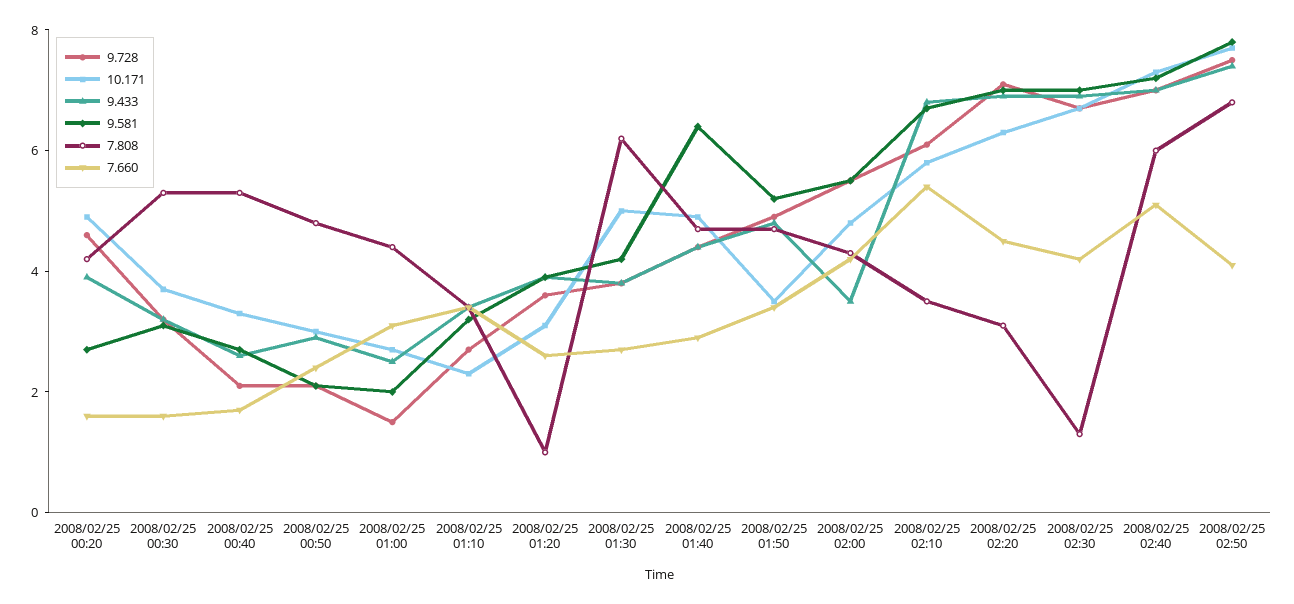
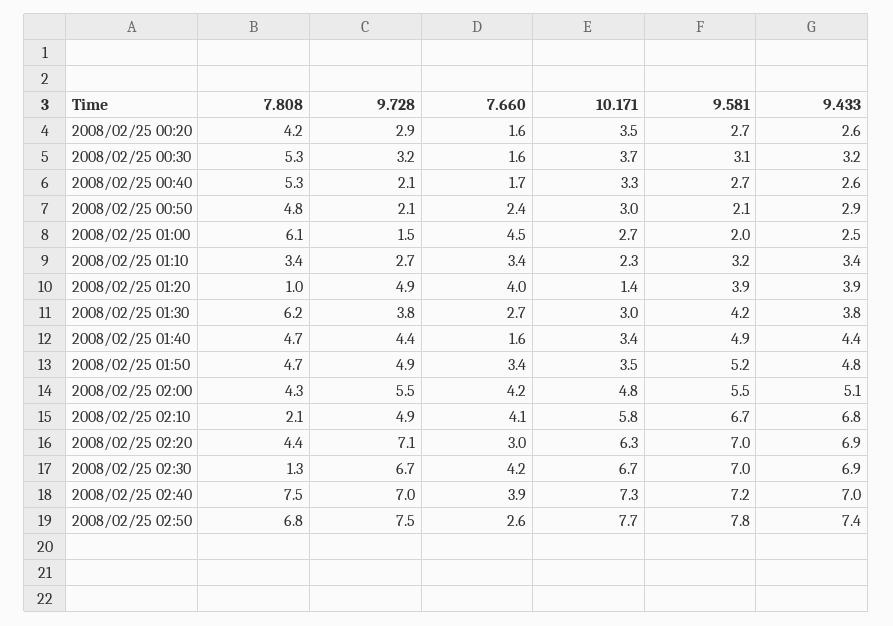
  {
    "9.728": {
-     "2008/02/25 00:20": 4.5,
+     "2008/02/25 00:20": 2.9,
      "2008/02/25 00:30": 3.2,
      "2008/02/25 00:40": 2.1,
      "2008/02/25 00:50": 2.1,
      "2008/02/25 01:00": 1.5,
      "2008/02/25 01:10": 2.7,
-     "2008/02/25 01:20": 3.5,
+     "2008/02/25 01:20": 4.9,
      "2008/02/25 01:30": 3.8,
      "2008/02/25 01:40": 4.4,
      "2008/02/25 01:50": 4.9,
      "2008/02/25 02:00": 5.5,
-     "2008/02/25 02:10": 6,
+     "2008/02/25 02:10": 4.9,
      "2008/02/25 02:20": 7.1,
      "2008/02/25 02:30": 6.7,
      "2008/02/25 02:40": 7,
      "2008/02/25 02:50": 7.5
    },
    "10.171": {
-     "2008/02/25 00:20": 5,
+     "2008/02/25 00:20": 3.5,
      "2008/02/25 00:30": 3.7,
      "2008/02/25 00:40": 3.3,
      "2008/02/25 00:50": 3,
      "2008/02/25 01:00": 2.7,
      "2008/02/25 01:10": 2.3,
-     "2008/02/25 01:20": 3,
+     "2008/02/25 01:20": 1.4,
-     "2008/02/25 01:30": 5,
+     "2008/02/25 01:30": 3,
-     "2008/02/25 01:40": 5,
+     "2008/02/25 01:40": 3.4,
      "2008/02/25 01:50": 3.5,
      "2008/02/25 02:00": 4.8,
      "2008/02/25 02:10": 5.8,
      "2008/02/25 02:20": 6.3,
      "2008/02/25 02:30": 6.7,
      "2008/02/25 02:40": 7.3,
      "2008/02/25 02:50": 7.7
    },
    "9.433": {
-     "2008/02/25 00:20": 4,
+     "2008/02/25 00:20": 2.6,
      "2008/02/25 00:30": 3.2,
      "2008/02/25 00:40": 2.6,
      "2008/02/25 00:50": 2.9,
      "2008/02/25 01:00": 2.5,
      "2008/02/25 01:10": 3.4,
      "2008/02/25 01:20": 3.9,
      "2008/02/25 01:30": 3.8,
      "2008/02/25 01:40": 4.4,
      "2008/02/25 01:50": 4.8,
-     "2008/02/25 02:00": 3.5,
+     "2008/02/25 02:00": 5.1,
      "2008/02/25 02:10": 6.8,
      "2008/02/25 02:20": 6.9,
      "2008/02/25 02:30": 6.9,
      "2008/02/25 02:40": 7,
      "2008/02/25 02:50": 7.4
    },
    "9.581": {
      "2008/02/25 00:20": 2.7,
      "2008/02/25 00:30": 3.1,
      "2008/02/25 00:40": 2.7,
      "2008/02/25 00:50": 2.1,
      "2008/02/25 01:00": 2,
      "2008/02/25 01:10": 3.2,
      "2008/02/25 01:20": 3.9,
      "2008/02/25 01:30": 4.2,
-     "2008/02/25 01:40": 6.5,
+     "2008/02/25 01:40": 4.9,
      "2008/02/25 01:50": 5.2,
      "2008/02/25 02:00": 5.5,
      "2008/02/25 02:10": 6.7,
      "2008/02/25 02:20": 7,
      "2008/02/25 02:30": 7,
      "2008/02/25 02:40": 7.2,
      "2008/02/25 02:50": 7.8
    },
    "7.808": {
      "2008/02/25 00:20": 4.2,
      "2008/02/25 00:30": 5.3,
      "2008/02/25 00:40": 5.3,
      "2008/02/25 00:50": 4.8,
-     "2008/02/25 01:00": 4.5,
+     "2008/02/25 01:00": 6.1,
      "2008/02/25 01:10": 3.4,
      "2008/02/25 01:20": 1,
      "2008/02/25 01:30": 6.2,
      "2008/02/25 01:40": 4.7,
      "2008/02/25 01:50": 4.7,
      "2008/02/25 02:00": 4.3,
-     "2008/02/25 02:10": 3.5,
+     "2008/02/25 02:10": 2.1,
-     "2008/02/25 02:20": 3,
+     "2008/02/25 02:20": 4.4,
      "2008/02/25 02:30": 1.3,
-     "2008/02/25 02:40": 6,
+     "2008/02/25 02:40": 7.5,
      "2008/02/25 02:50": 6.8
    },
    "7.660": {
      "2008/02/25 00:20": 1.6,
      "2008/02/25 00:30": 1.6,
      "2008/02/25 00:40": 1.7,
      "2008/02/25 00:50": 2.4,
-     "2008/02/25 01:00": 3,
+     "2008/02/25 01:00": 4.5,
      "2008/02/25 01:10": 3.4,
-     "2008/02/25 01:20": 2.5,
+     "2008/02/25 01:20": 4,
      "2008/02/25 01:30": 2.7,
-     "2008/02/25 01:40": 3,
+     "2008/02/25 01:40": 1.6,
      "2008/02/25 01:50": 3.4,
      "2008/02/25 02:00": 4.2,
-     "2008/02/25 02:10": 5.5,
+     "2008/02/25 02:10": 4.1,
-     "2008/02/25 02:20": 4.5,
+     "2008/02/25 02:20": 3,
      "2008/02/25 02:30": 4.2,
-     "2008/02/25 02:40": 5,
+     "2008/02/25 02:40": 3.9,
-     "2008/02/25 02:50": 4
+     "2008/02/25 02:50": 2.6
    }
  }

